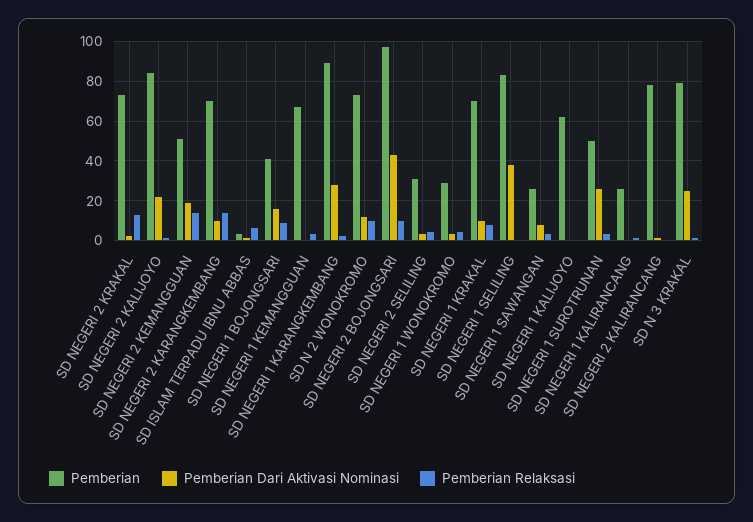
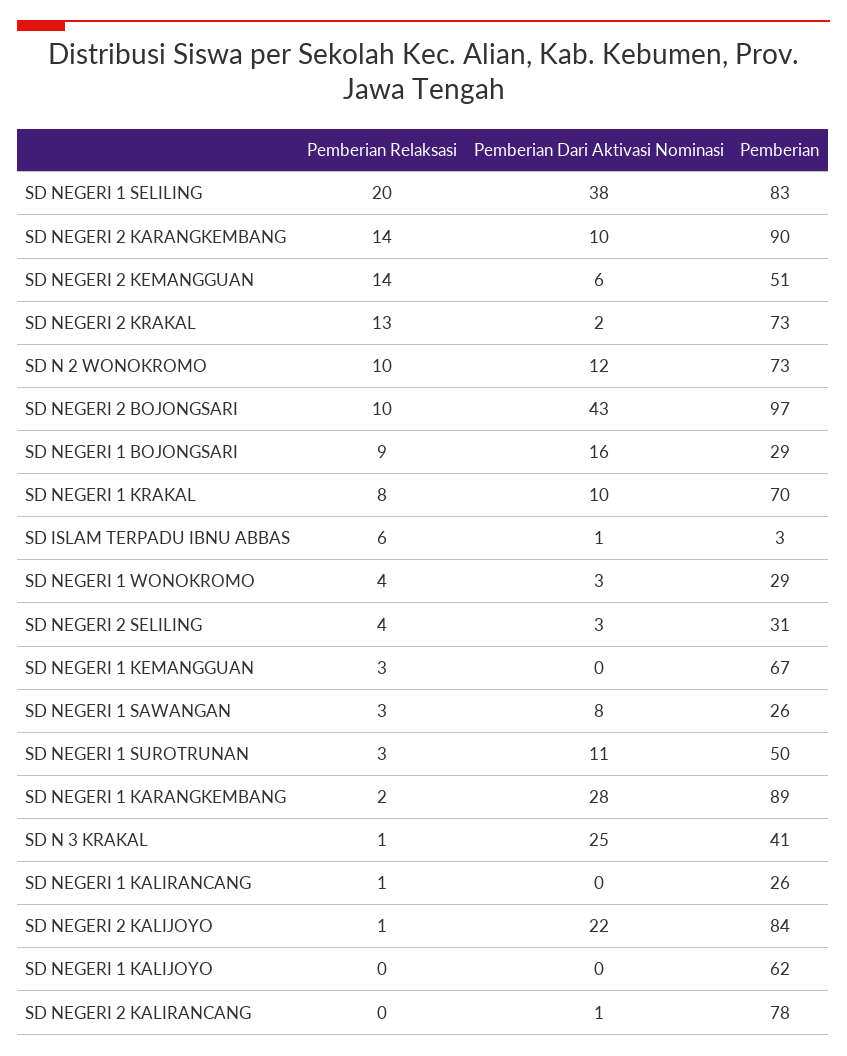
  {
    "Pemberian": {
      "SD NEGERI 2 KRAKAL": 73,
      "SD NEGERI 2 KALIJOYO": 84,
      "SD NEGERI 2 KEMANGGUAN": 51,
-     "SD NEGERI 2 KARANGKEMBANG": 70,
+     "SD NEGERI 2 KARANGKEMBANG": 90,
      "SD ISLAM TERPADU IBNU ABBAS": 3,
-     "SD NEGERI 1 BOJONGSARI": 40,
+     "SD NEGERI 1 BOJONGSARI": 29,
      "SD NEGERI 1 KEMANGGUAN": 67,
      "SD NEGERI 1 KARANGKEMBANG": 89,
      "SD N 2 WONOKROMO": 73,
      "SD NEGERI 2 BOJONGSARI": 97,
      "SD NEGERI 2 SELILING": 31,
      "SD NEGERI 1 WONOKROMO": 29,
      "SD NEGERI 1 KRAKAL": 70,
      "SD NEGERI 1 SELILING": 83,
      "SD NEGERI 1 SAWANGAN": 26,
      "SD NEGERI 1 KALIJOYO": 62,
      "SD NEGERI 1 SUROTRUNAN": 50,
      "SD NEGERI 1 KALIRANCANG": 26,
      "SD NEGERI 2 KALIRANCANG": 78,
-     "SD N 3 KRAKAL": 80
+     "SD N 3 KRAKAL": 41
    },
    "Pemberian Dari Aktivasi Nominasi": {
      "SD NEGERI 2 KRAKAL": 2,
      "SD NEGERI 2 KALIJOYO": 22,
-     "SD NEGERI 2 KEMANGGUAN": 20,
+     "SD NEGERI 2 KEMANGGUAN": 6,
      "SD NEGERI 2 KARANGKEMBANG": 10,
      "SD ISLAM TERPADU IBNU ABBAS": 1,
      "SD NEGERI 1 BOJONGSARI": 16,
      "SD NEGERI 1 KEMANGGUAN": 0,
      "SD NEGERI 1 KARANGKEMBANG": 28,
      "SD N 2 WONOKROMO": 12,
      "SD NEGERI 2 BOJONGSARI": 43,
      "SD NEGERI 2 SELILING": 3,
      "SD NEGERI 1 WONOKROMO": 3,
      "SD NEGERI 1 KRAKAL": 10,
      "SD NEGERI 1 SELILING": 38,
      "SD NEGERI 1 SAWANGAN": 8,
      "SD NEGERI 1 KALIJOYO": 0,
-     "SD NEGERI 1 SUROTRUNAN": 25,
+     "SD NEGERI 1 SUROTRUNAN": 11,
      "SD NEGERI 1 KALIRANCANG": 0,
      "SD NEGERI 2 KALIRANCANG": 1,
      "SD N 3 KRAKAL": 25
    },
    "Pemberian Relaksasi": {
      "SD NEGERI 2 KRAKAL": 13,
      "SD NEGERI 2 KALIJOYO": 1,
      "SD NEGERI 2 KEMANGGUAN": 14,
      "SD NEGERI 2 KARANGKEMBANG": 14,
      "SD ISLAM TERPADU IBNU ABBAS": 6,
      "SD NEGERI 1 BOJONGSARI": 9,
      "SD NEGERI 1 KEMANGGUAN": 3,
      "SD NEGERI 1 KARANGKEMBANG": 2,
      "SD N 2 WONOKROMO": 10,
      "SD NEGERI 2 BOJONGSARI": 10,
      "SD NEGERI 2 SELILING": 4,
      "SD NEGERI 1 WONOKROMO": 4,
      "SD NEGERI 1 KRAKAL": 8,
-     "SD NEGERI 1 SELILING": 0,
+     "SD NEGERI 1 SELILING": 20,
      "SD NEGERI 1 SAWANGAN": 3,
      "SD NEGERI 1 KALIJOYO": 0,
      "SD NEGERI 1 SUROTRUNAN": 3,
      "SD NEGERI 1 KALIRANCANG": 1,
      "SD NEGERI 2 KALIRANCANG": 0,
      "SD N 3 KRAKAL": 1
    }
  }

